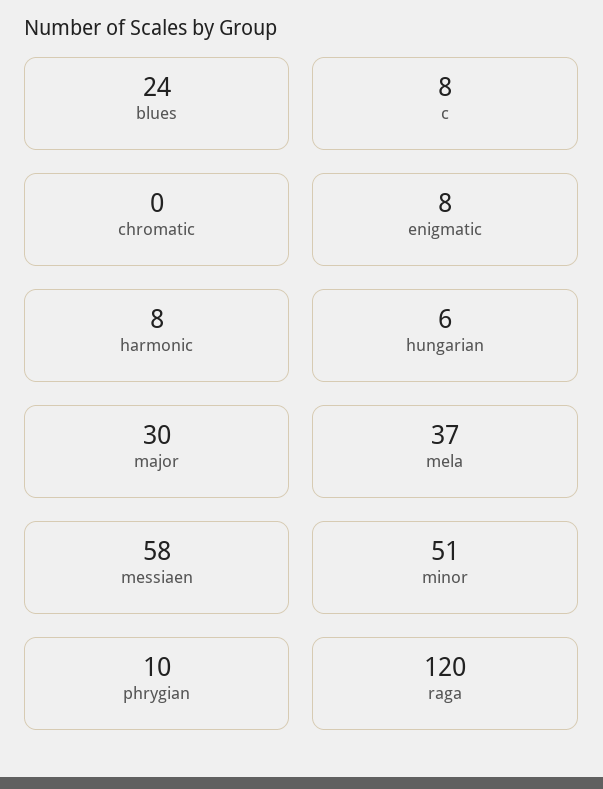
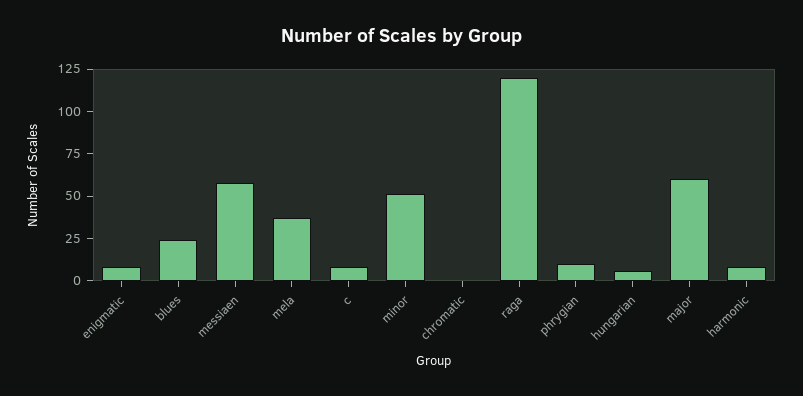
  {
    "blues": 24,
    "c": 8,
    "chromatic": 0,
    "enigmatic": 8,
    "harmonic": 8,
    "hungarian": 6,
-   "major": 30,
+   "major": 60,
    "mela": 37,
    "messiaen": 58,
    "minor": 51,
    "phrygian": 10,
    "raga": 120
  }

